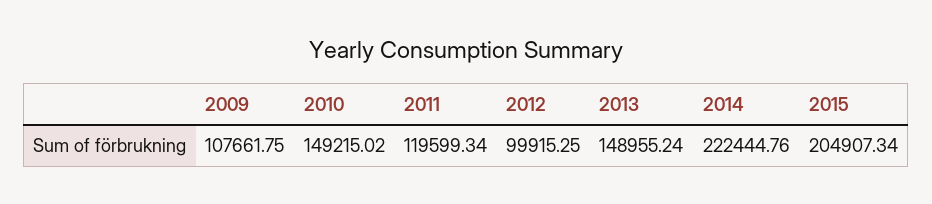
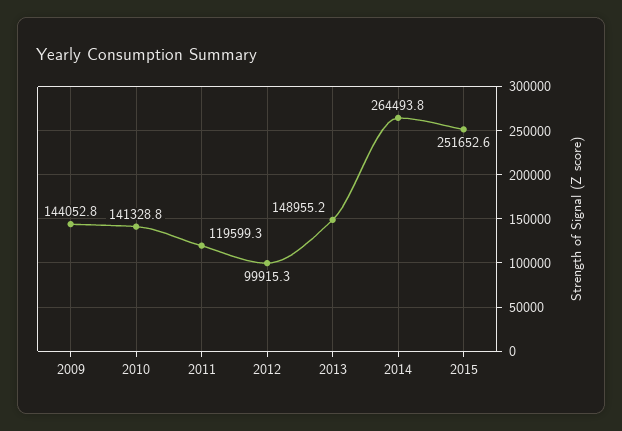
  {
-   "2009": 107661.75,
+   "2009": 144052.8,
-   "2010": 149215.02,
+   "2010": 141328.8,
    "2011": 119599.34,
    "2012": 99915.25,
    "2013": 148955.24,
-   "2014": 222444.76,
+   "2014": 264493.8,
-   "2015": 204907.34
+   "2015": 251652.6
  }

